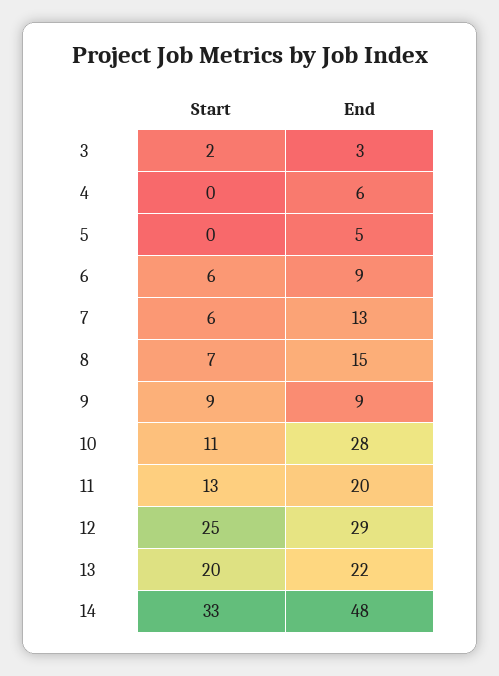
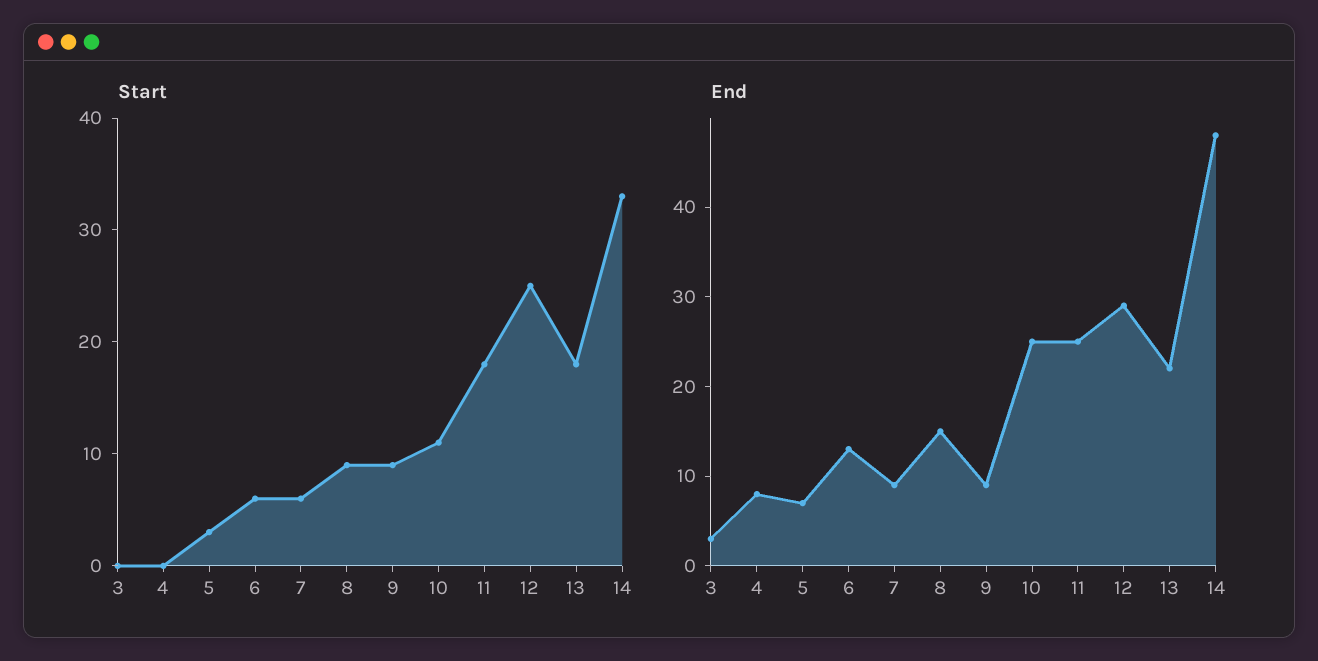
  {
    "Start": {
-     "3": 2,
+     "3": 0,
      "4": 0,
-     "5": 0,
+     "5": 3,
      "6": 6,
      "7": 6,
-     "8": 7,
+     "8": 9,
      "9": 9,
      "10": 11,
-     "11": 13,
+     "11": 18,
      "12": 25,
-     "13": 20,
+     "13": 18,
      "14": 33
    },
    "End": {
      "3": 3,
-     "4": 6,
+     "4": 8,
-     "5": 5,
+     "5": 7,
-     "6": 9,
+     "6": 13,
-     "7": 13,
+     "7": 9,
      "8": 15,
      "9": 9,
-     "10": 28,
+     "10": 25,
-     "11": 20,
+     "11": 25,
      "12": 29,
      "13": 22,
      "14": 48
    }
  }

